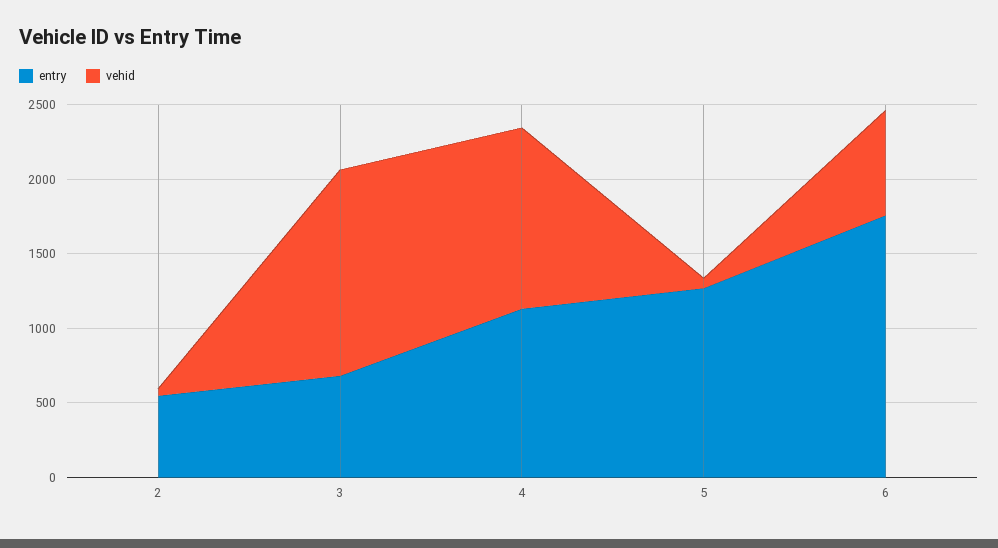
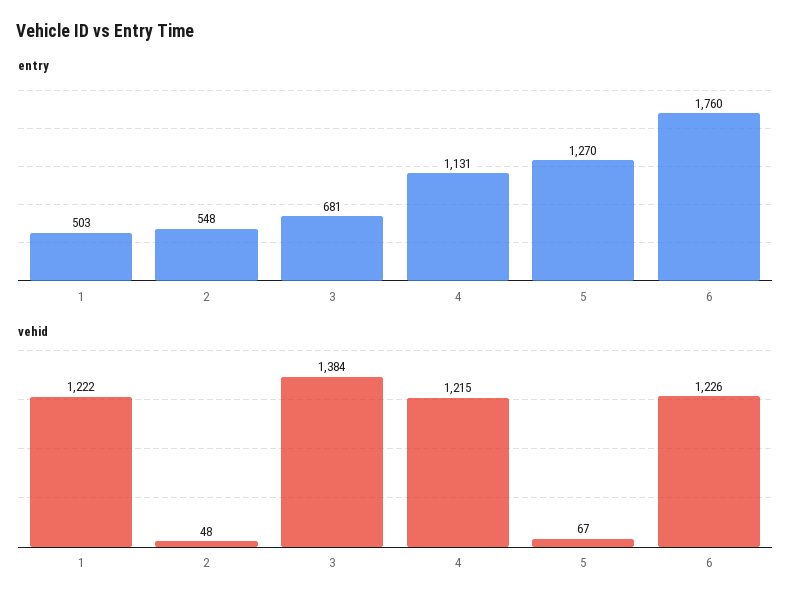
  {
    "entry": {
      "2": 548,
      "3": 681,
      "4": 1131,
      "5": 1270,
-     "6": 1760
+     "6": 1760,
+     "1": 503
    },
    "vehid": {
      "2": 48,
      "3": 1384,
      "4": 1215,
      "5": 67,
-     "6": 700
+     "6": 1226,
+     "1": 1222
    }
  }

